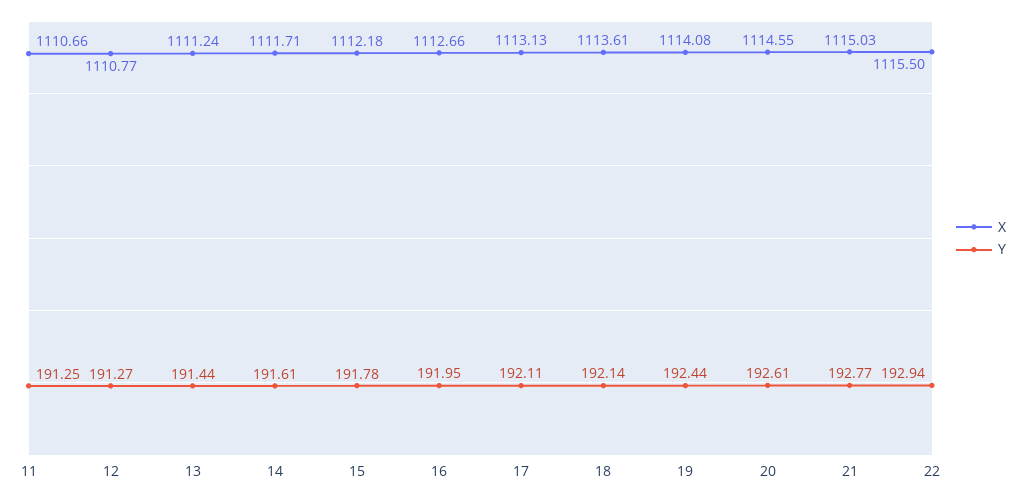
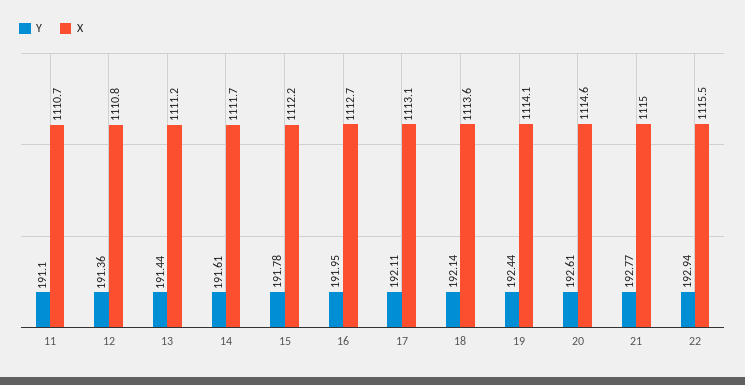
  {
    "X": {
      "11": 1110.66,
      "12": 1110.77,
      "13": 1111.24,
      "14": 1111.71,
      "15": 1112.18,
      "16": 1112.66,
      "17": 1113.13,
      "18": 1113.61,
      "19": 1114.08,
      "20": 1114.55,
      "21": 1115.03,
      "22": 1115.5
    },
    "Y": {
-     "11": 191.25,
+     "11": 191.1,
-     "12": 191.27,
+     "12": 191.36,
      "13": 191.44,
      "14": 191.61,
      "15": 191.78,
      "16": 191.95,
      "17": 192.11,
      "18": 192.14,
      "19": 192.44,
      "20": 192.61,
      "21": 192.77,
      "22": 192.94
    }
  }

